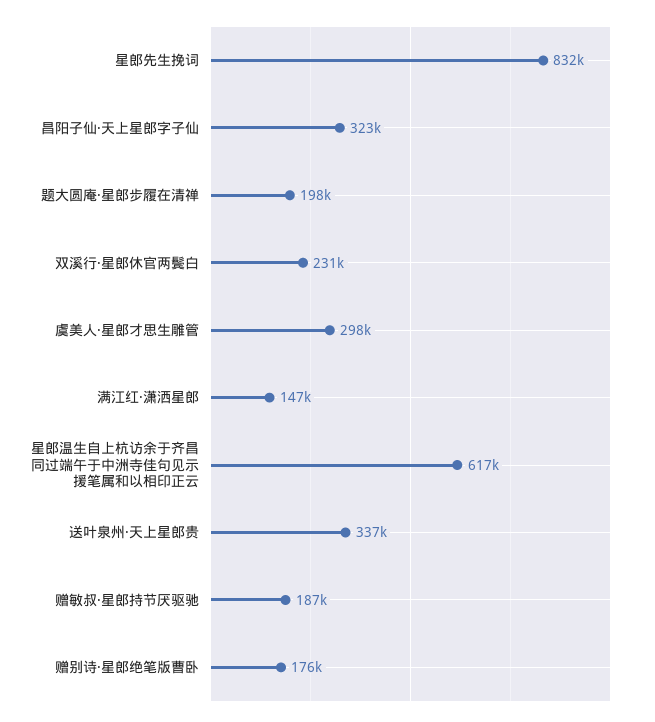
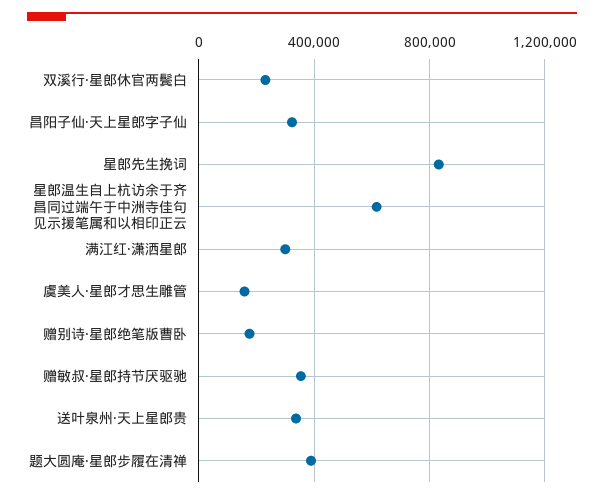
  {
    "星郎先生挽词": 832000,
    "昌阳子仙·天上星郎字子仙": 323000,
-   "题大圆庵·星郎步履在清禅": 198000,
+   "题大圆庵·星郎步履在清禅": 400000,
    "双溪行·星郎休官两鬓白": 231000,
-   "虞美人·星郎才思生雕管": 298000,
+   "虞美人·星郎才思生雕管": 150000,
-   "满江红·潇洒星郎": 147000,
+   "满江红·潇洒星郎": 300000,
    "星郎温生自上杭访余于齐昌同过端午于中洲寺佳句见示援笔属和以相印正云": 617000,
    "送叶泉州·天上星郎贵": 337000,
-   "赠敏叔·星郎持节厌驱驰": 187000,
+   "赠敏叔·星郎持节厌驱驰": 350000,
    "赠别诗·星郎绝笔版曹卧": 176000
  }

